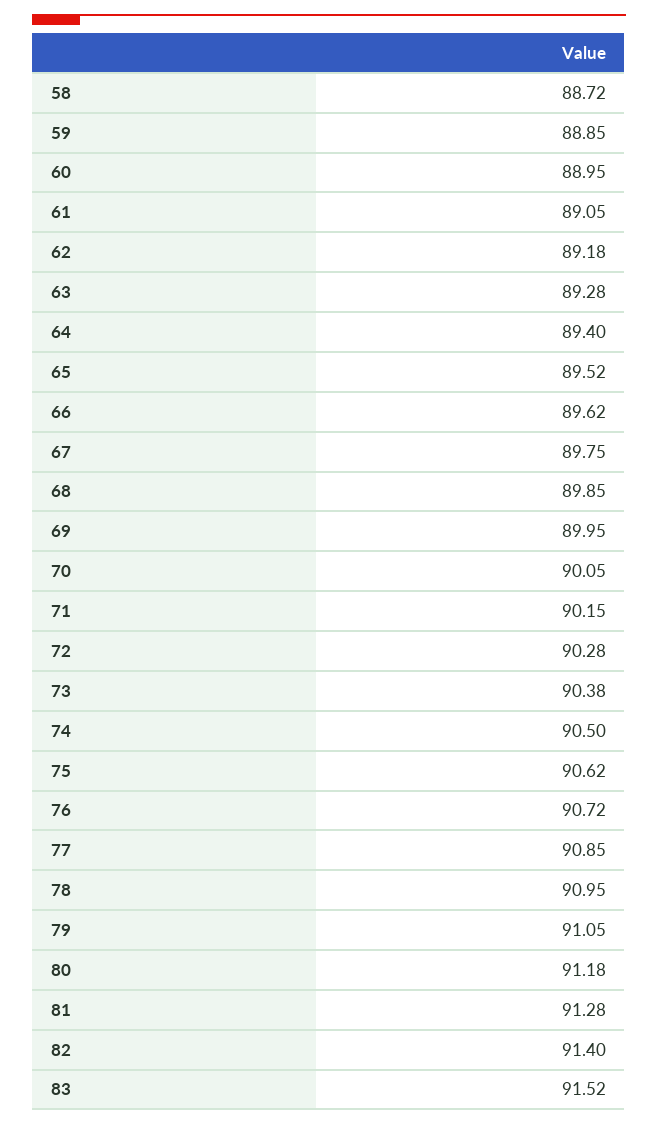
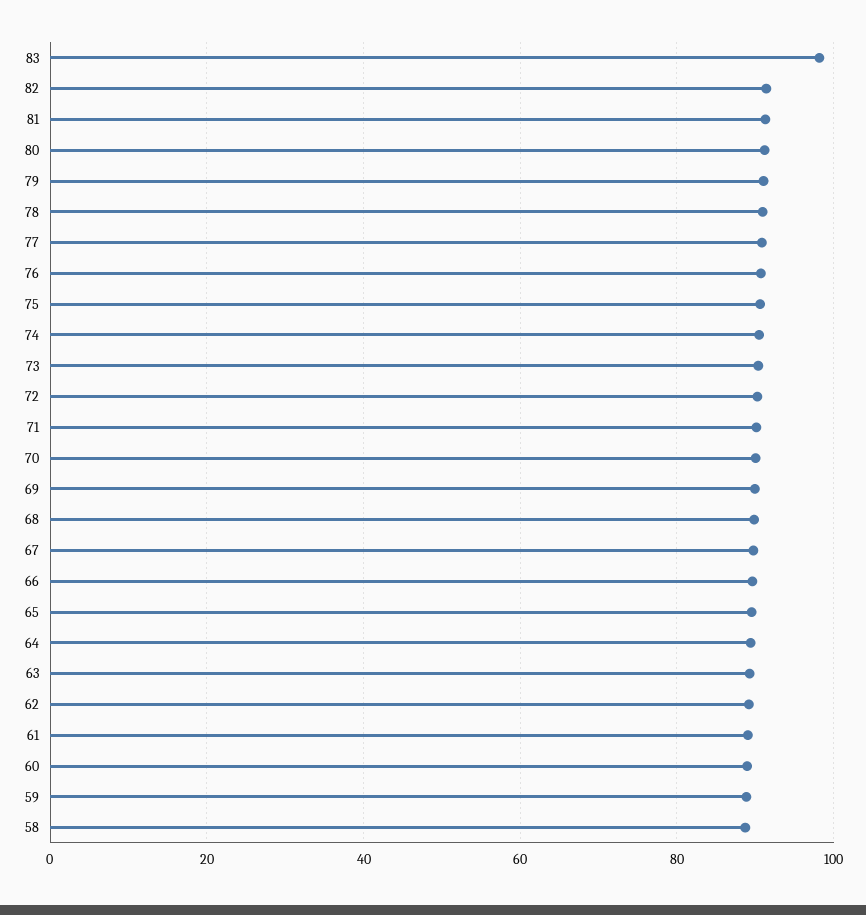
  {
    "58": 88.72,
    "59": 88.85,
    "60": 88.95,
    "61": 89.05,
    "62": 89.18,
    "63": 89.28,
    "64": 89.4,
    "65": 89.52,
    "66": 89.62,
    "67": 89.75,
    "68": 89.85,
    "69": 89.95,
    "70": 90.05,
    "71": 90.15,
    "72": 90.28,
    "73": 90.38,
    "74": 90.5,
    "75": 90.62,
    "76": 90.72,
    "77": 90.85,
    "78": 90.95,
    "79": 91.05,
    "80": 91.18,
    "81": 91.28,
    "82": 91.4,
-   "83": 91.52
+   "83": 98
  }

